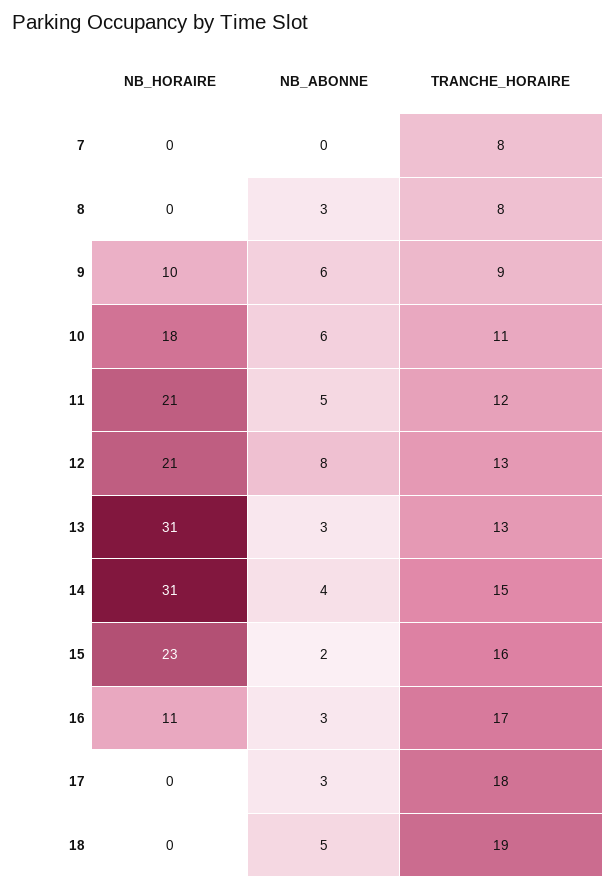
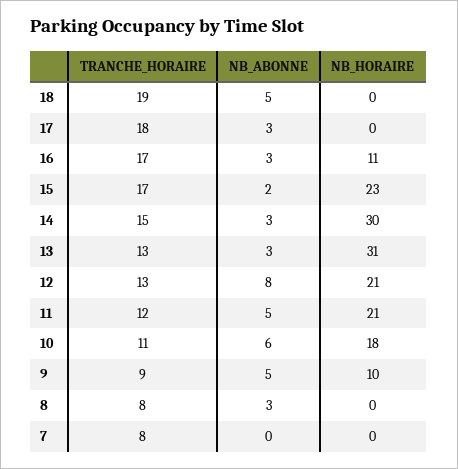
  {
    "NB_HORAIRE": {
      "7": 0,
      "8": 0,
      "9": 10,
      "10": 18,
      "11": 21,
      "12": 21,
      "13": 31,
-     "14": 31,
+     "14": 30,
      "15": 23,
      "16": 11,
      "17": 0,
      "18": 0
    },
    "NB_ABONNE": {
      "7": 0,
      "8": 3,
-     "9": 6,
+     "9": 5,
      "10": 6,
      "11": 5,
      "12": 8,
      "13": 3,
-     "14": 4,
+     "14": 3,
      "15": 2,
      "16": 3,
      "17": 3,
      "18": 5
    },
    "TRANCHE_HORAIRE": {
      "7": 8,
      "8": 8,
      "9": 9,
      "10": 11,
      "11": 12,
      "12": 13,
      "13": 13,
      "14": 15,
-     "15": 16,
+     "15": 17,
      "16": 17,
      "17": 18,
      "18": 19
    }
  }

